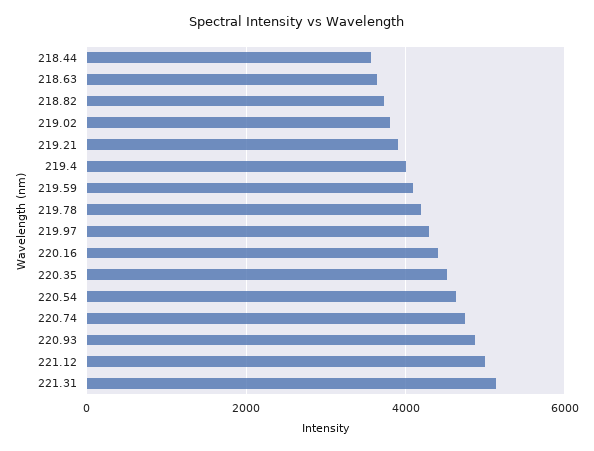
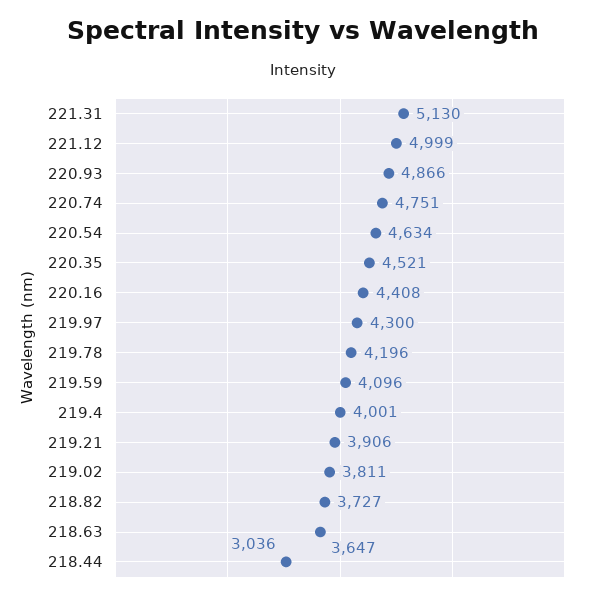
  {
-   "218.44": 3600,
+   "218.44": 3036,
    "218.63": 3647,
    "218.82": 3727,
    "219.02": 3811,
    "219.21": 3906,
    "219.4": 4001,
    "219.59": 4096,
    "219.78": 4196,
    "219.97": 4300,
    "220.16": 4408,
    "220.35": 4521,
    "220.54": 4634,
    "220.74": 4751,
    "220.93": 4866,
    "221.12": 4999,
    "221.31": 5130
  }

